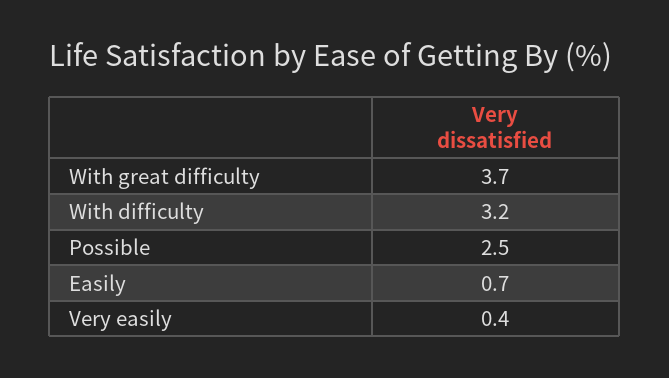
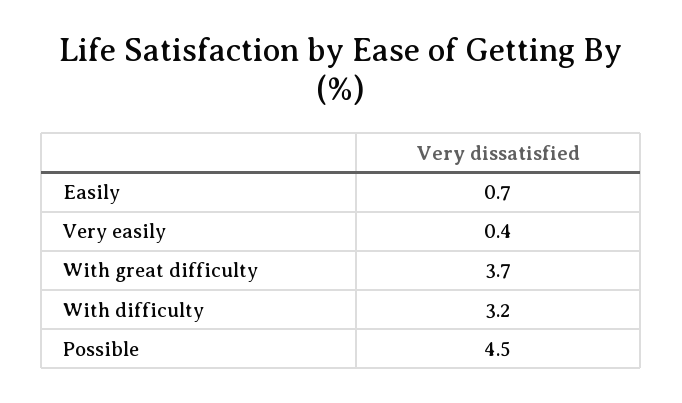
  {
    "With great difficulty": 3.7,
    "With difficulty": 3.2,
-   "Possible": 2.5,
+   "Possible": 4.5,
    "Easily": 0.7,
    "Very easily": 0.4
  }

